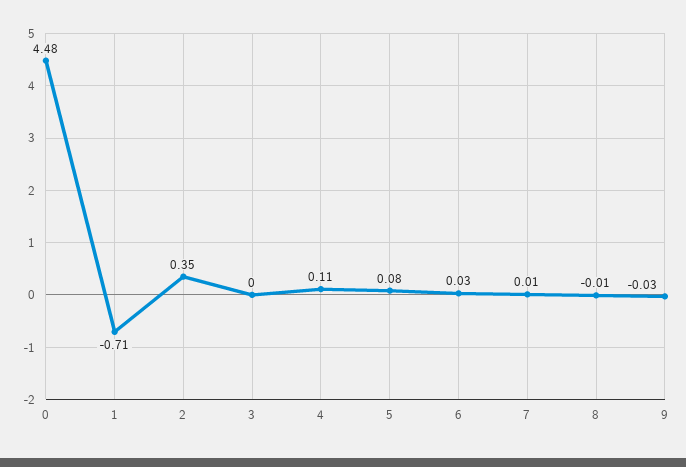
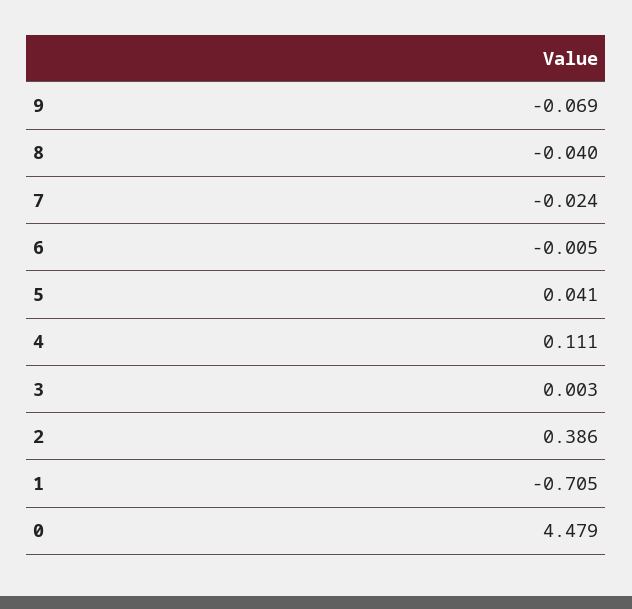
  {
    "0": 4.479,
    "1": -0.705,
-   "2": 0.35,
+   "2": 0.386,
    "3": 0.003,
    "4": 0.111,
-   "5": 0.08,
+   "5": 0.041,
-   "6": 0.03,
+   "6": -0.005,
-   "7": 0.01,
+   "7": -0.024,
-   "8": -0.01,
+   "8": -0.04,
-   "9": -0.03
+   "9": -0.069
  }

